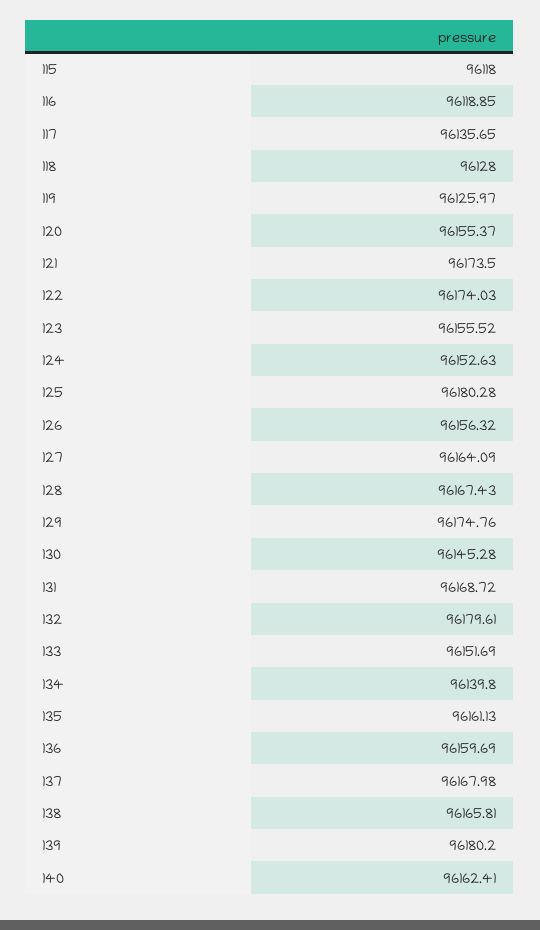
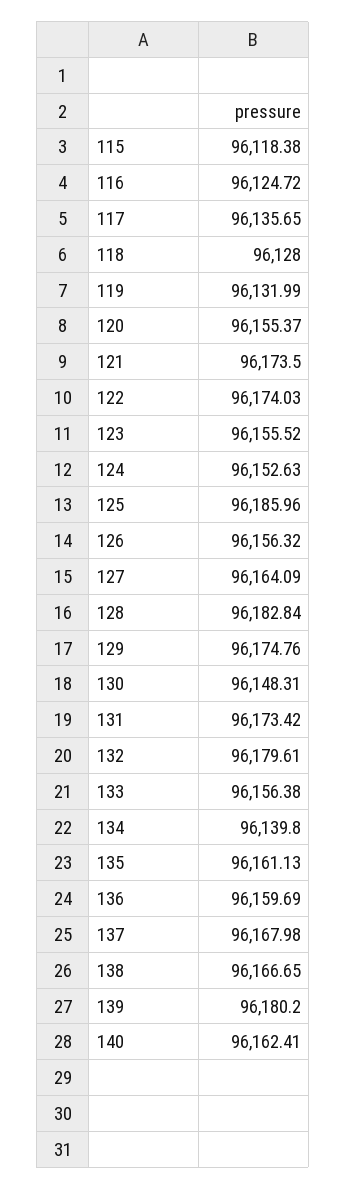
  {
-   "115": 96118,
+   "115": 96118.38,
-   "116": 96118.85,
+   "116": 96124.72,
    "117": 96135.65,
    "118": 96128,
-   "119": 96125.97,
+   "119": 96131.99,
    "120": 96155.37,
    "121": 96173.5,
    "122": 96174.03,
    "123": 96155.52,
    "124": 96152.63,
-   "125": 96180.28,
+   "125": 96185.96,
    "126": 96156.32,
    "127": 96164.09,
-   "128": 96167.43,
+   "128": 96182.84,
    "129": 96174.76,
-   "130": 96145.28,
+   "130": 96148.31,
-   "131": 96168.72,
+   "131": 96173.42,
    "132": 96179.61,
-   "133": 96151.69,
+   "133": 96156.38,
    "134": 96139.8,
    "135": 96161.13,
    "136": 96159.69,
    "137": 96167.98,
-   "138": 96165.81,
+   "138": 96166.65,
    "139": 96180.2,
    "140": 96162.41
  }

